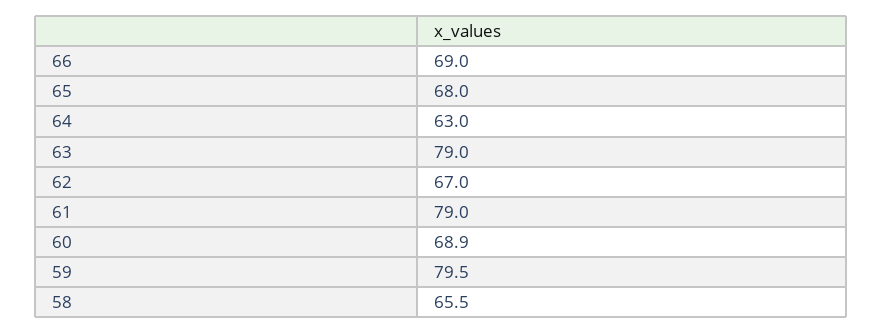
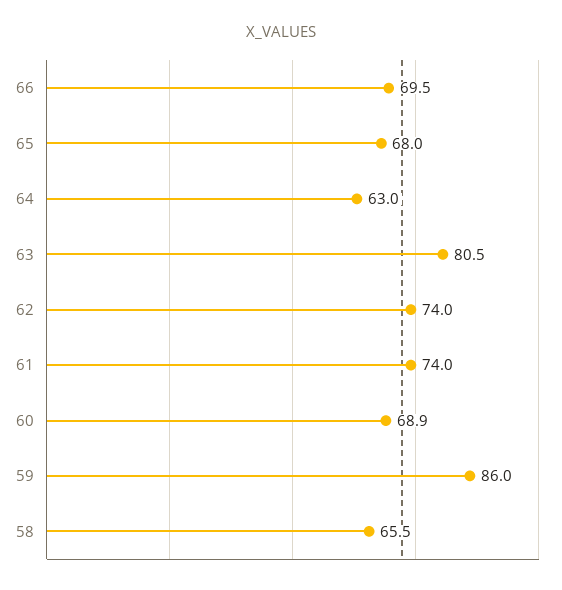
  {
-   "66": 69,
+   "66": 69.5,
    "65": 68,
    "64": 63,
-   "63": 79,
+   "63": 80.5,
-   "62": 67,
+   "62": 74,
-   "61": 79,
+   "61": 74,
    "60": 68.9,
-   "59": 79.5,
+   "59": 86,
    "58": 65.5
  }

